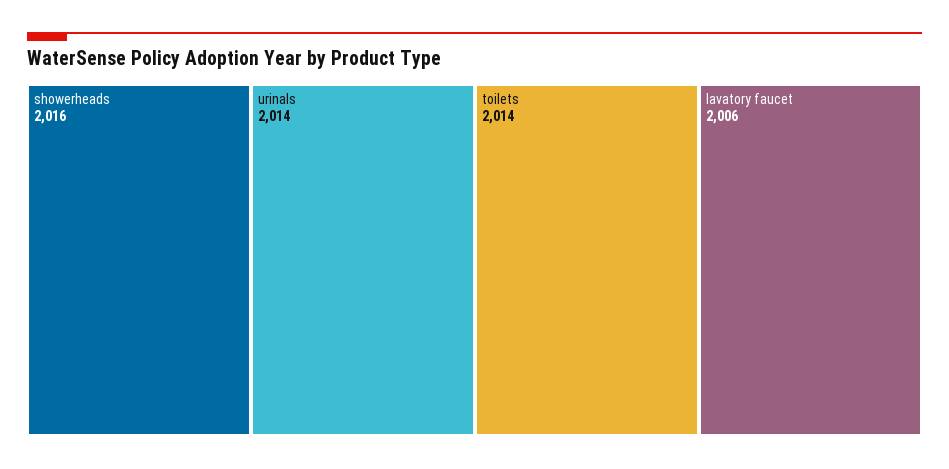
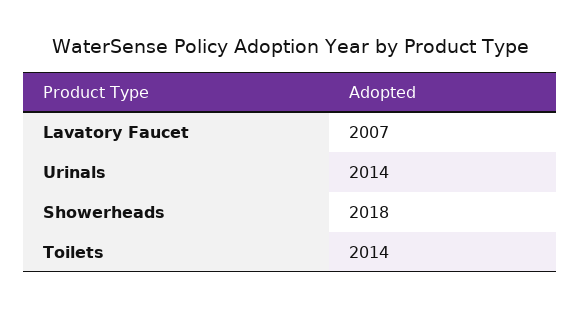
  {
-   "showerheads": 2016,
+   "showerheads": 2018,
    "urinals": 2014,
    "toilets": 2014,
-   "lavatory faucet": 2006
+   "lavatory faucet": 2007
  }

